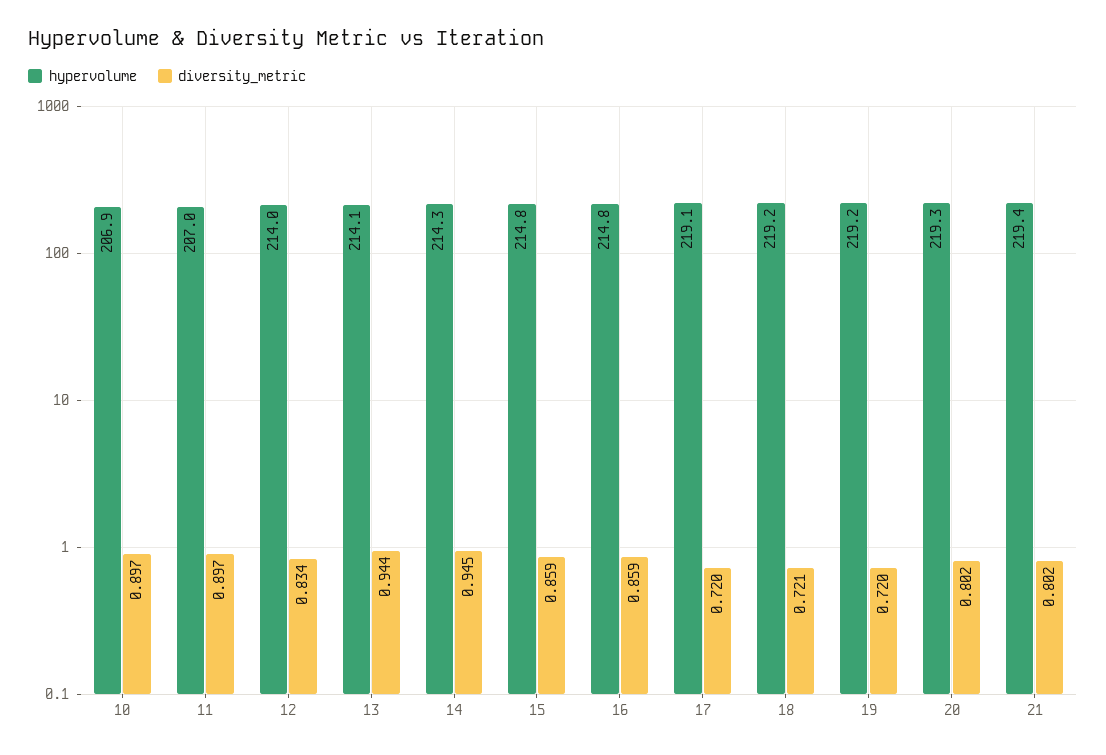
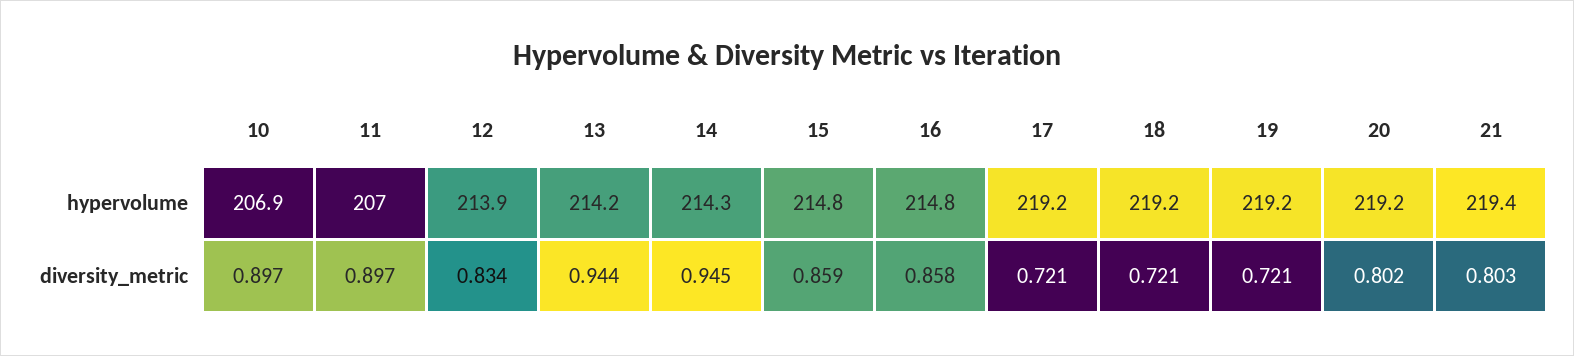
  {
    "hypervolume": {
      "10": 206.9,
      "11": 207,
-     "12": 214,
+     "12": 213.9,
-     "13": 214.1,
+     "13": 214.2,
      "14": 214.3,
      "15": 214.8,
      "16": 214.8,
-     "17": 219.1,
+     "17": 219.2,
      "18": 219.2,
      "19": 219.2,
-     "20": 219.3,
+     "20": 219.2,
      "21": 219.4
    },
    "diversity_metric": {
      "10": 0.897,
      "11": 0.897,
      "12": 0.834,
      "13": 0.944,
      "14": 0.945,
      "15": 0.859,
-     "16": 0.859,
+     "16": 0.858,
-     "17": 0.72,
+     "17": 0.721,
      "18": 0.721,
-     "19": 0.72,
+     "19": 0.721,
      "20": 0.802,
-     "21": 0.802
+     "21": 0.803
    }
  }

